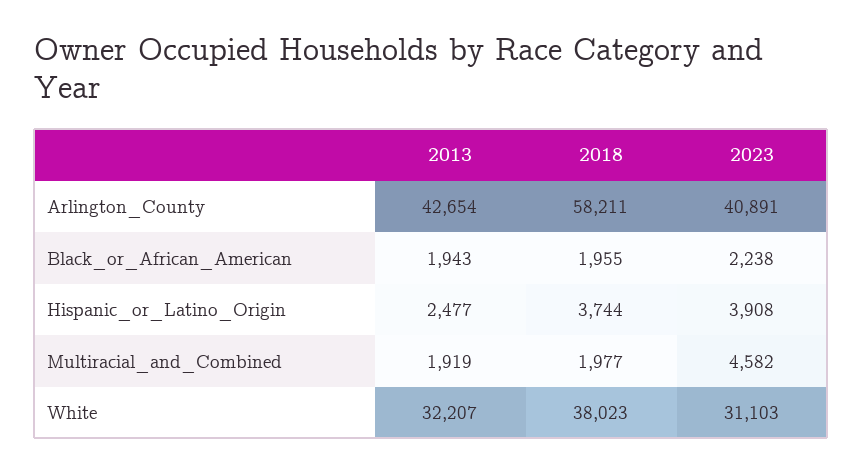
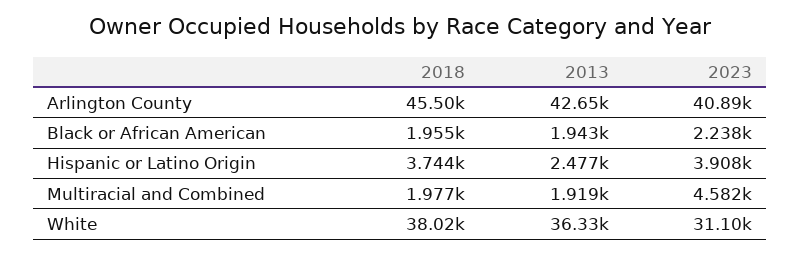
  {
    "2013": {
      "Arlington_County": 42654,
      "Black_or_African_American": 1943,
      "Hispanic_or_Latino_Origin": 2477,
      "Multiracial_and_Combined": 1919,
-     "White": 32207
+     "White": 36330
    },
    "2018": {
-     "Arlington_County": 58211,
+     "Arlington_County": 45500,
      "Black_or_African_American": 1955,
      "Hispanic_or_Latino_Origin": 3744,
      "Multiracial_and_Combined": 1977,
      "White": 38023
    },
    "2023": {
      "Arlington_County": 40891,
      "Black_or_African_American": 2238,
      "Hispanic_or_Latino_Origin": 3908,
      "Multiracial_and_Combined": 4582,
      "White": 31103
    }
  }

